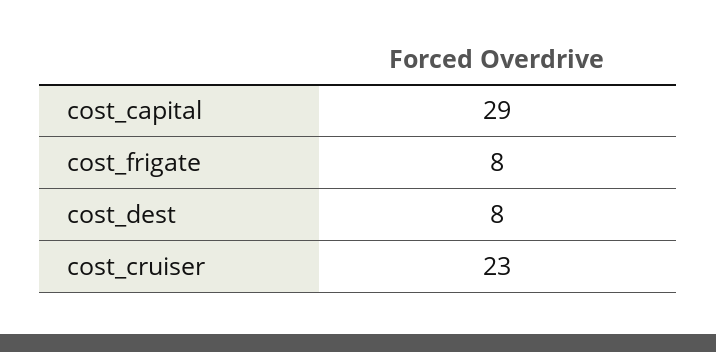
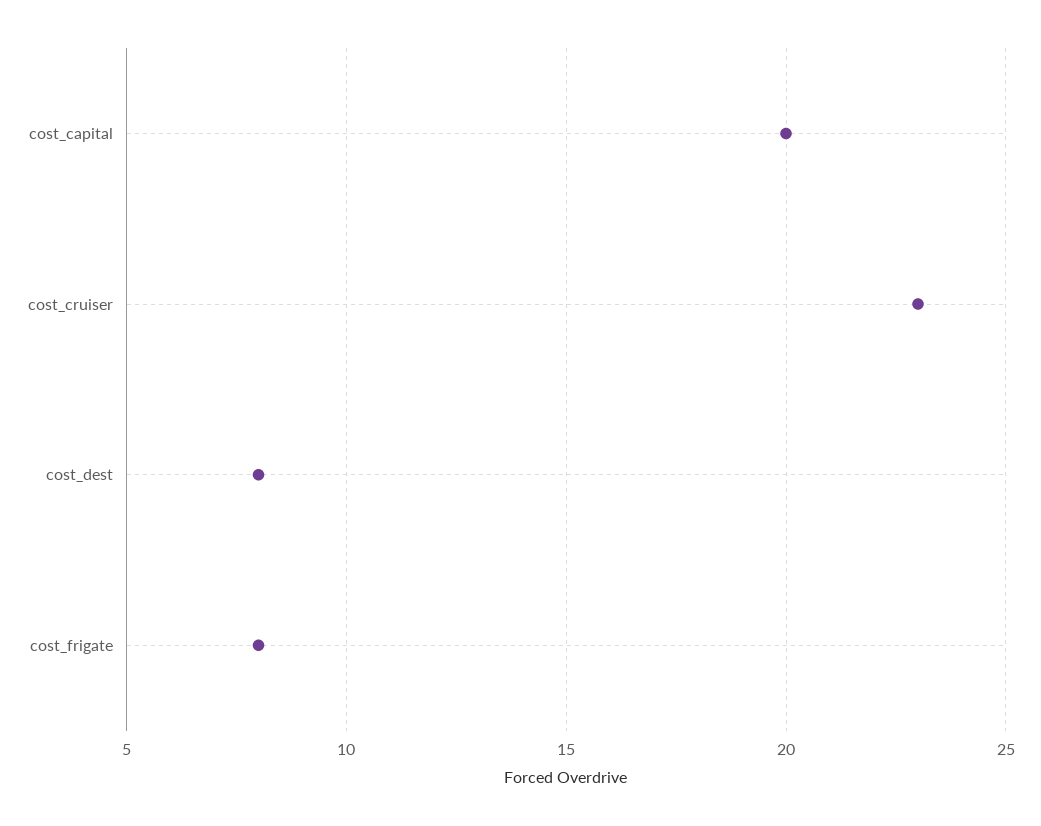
  {
-   "cost_capital": 29,
+   "cost_capital": 20,
    "cost_frigate": 8,
    "cost_dest": 8,
    "cost_cruiser": 23
  }

